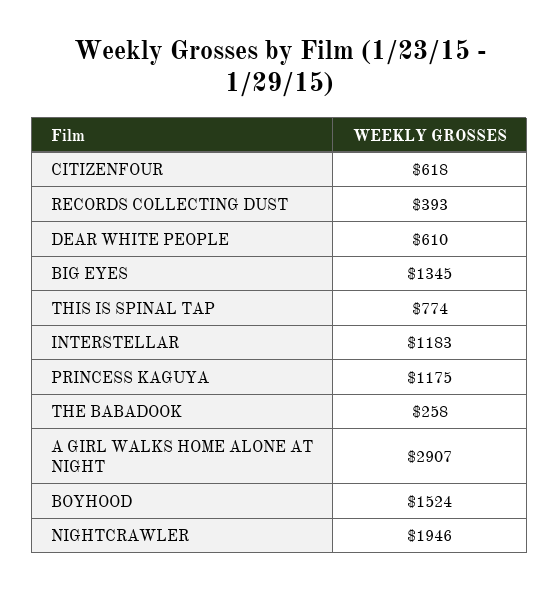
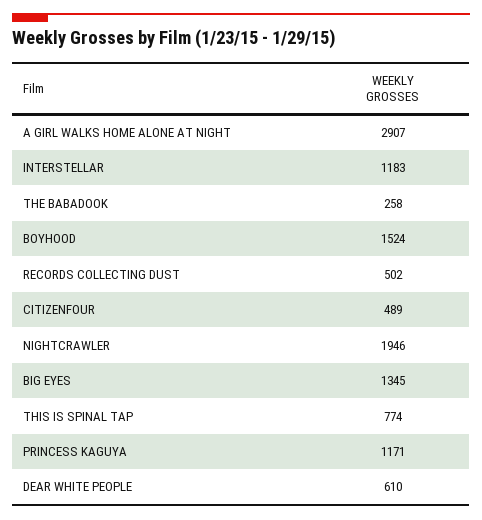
  {
-   "CITIZENFOUR": 618,
+   "CITIZENFOUR": 489,
-   "RECORDS COLLECTING DUST": 393,
+   "RECORDS COLLECTING DUST": 502,
    "DEAR WHITE PEOPLE": 610,
    "BIG EYES": 1345,
    "THIS IS SPINAL TAP": 774,
    "INTERSTELLAR": 1183,
-   "PRINCESS KAGUYA": 1175,
+   "PRINCESS KAGUYA": 1171,
    "THE BABADOOK": 258,
    "A GIRL WALKS HOME ALONE AT NIGHT": 2907,
    "BOYHOOD": 1524,
    "NIGHTCRAWLER": 1946
  }

